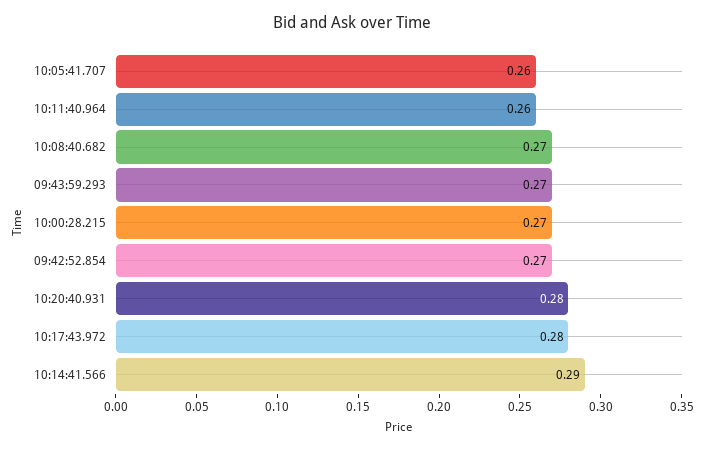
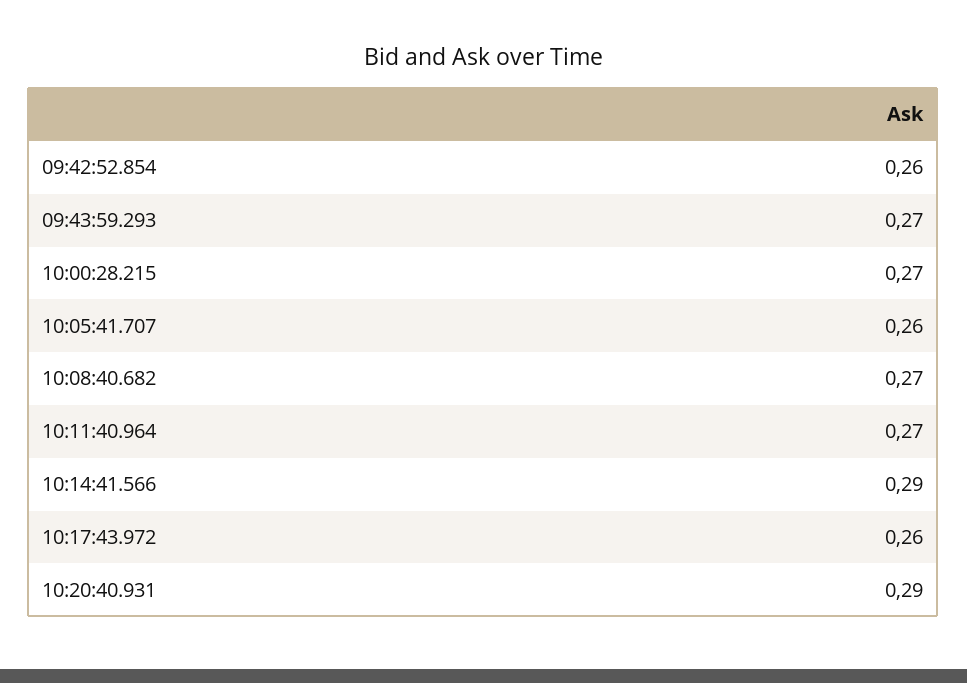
  {
    "10:05:41.707": 0.26,
-   "10:11:40.964": 0.26,
+   "10:11:40.964": 0.27,
    "10:08:40.682": 0.27,
    "09:43:59.293": 0.27,
    "10:00:28.215": 0.27,
-   "09:42:52.854": 0.27,
+   "09:42:52.854": 0.26,
-   "10:20:40.931": 0.28,
+   "10:20:40.931": 0.29,
-   "10:17:43.972": 0.28,
+   "10:17:43.972": 0.26,
    "10:14:41.566": 0.29
  }

